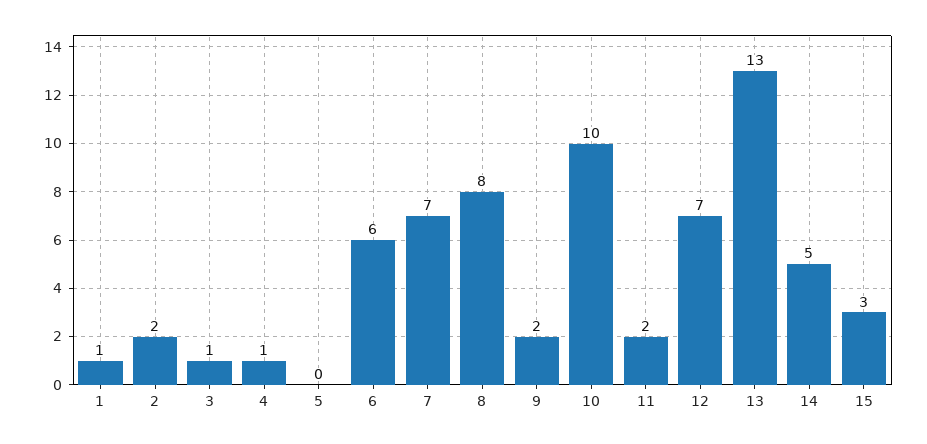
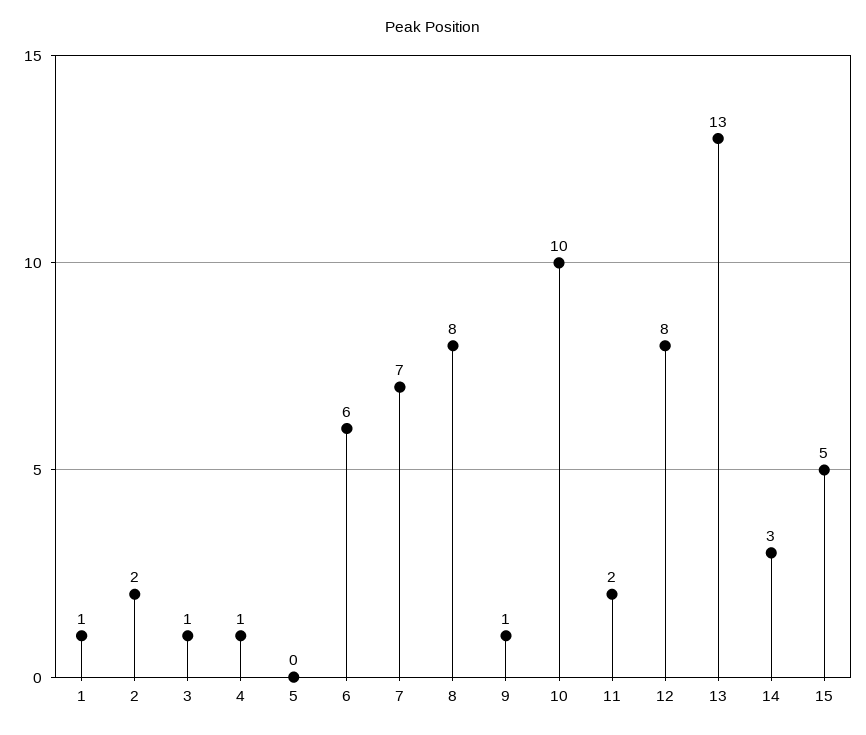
  {
    "1": 1,
    "2": 2,
    "3": 1,
    "4": 1,
    "5": 0,
    "6": 6,
    "7": 7,
    "8": 8,
-   "9": 2,
+   "9": 1,
    "10": 10,
    "11": 2,
-   "12": 7,
+   "12": 8,
    "13": 13,
-   "14": 5,
+   "14": 3,
-   "15": 3
+   "15": 5
  }

